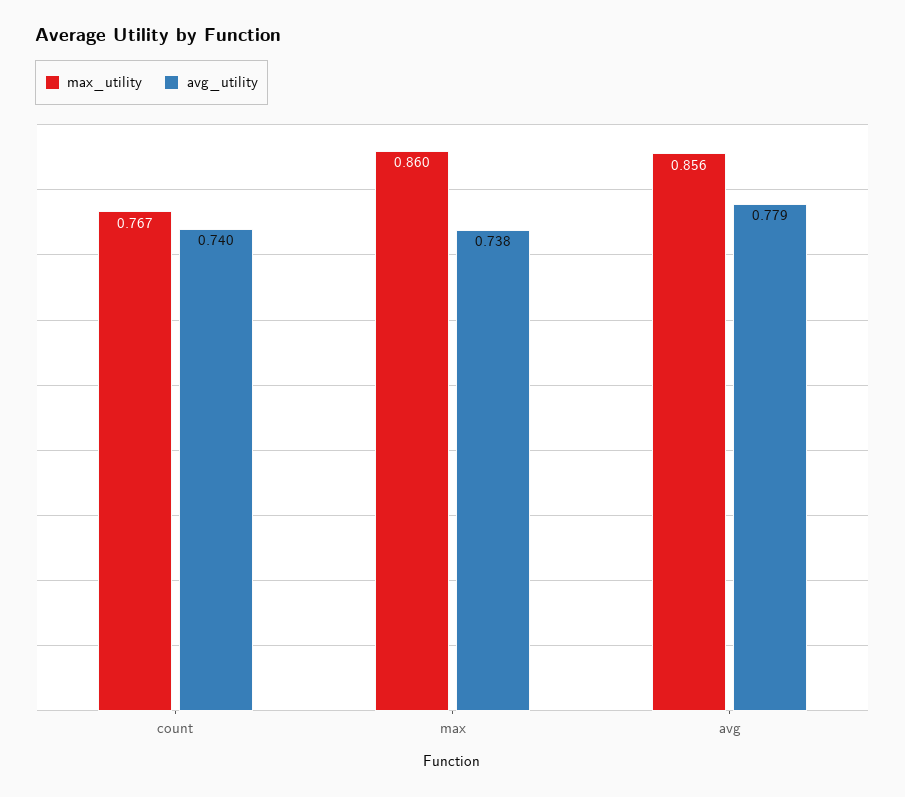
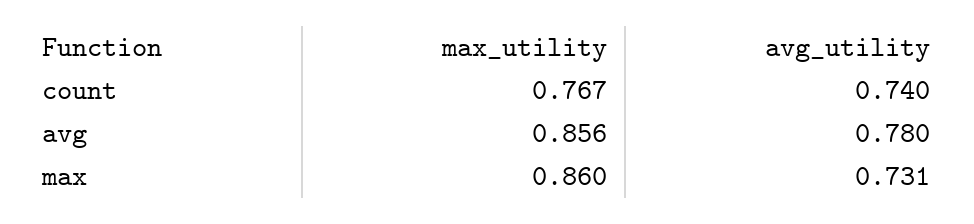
  {
    "max_utility": {
      "count": 0.767,
      "max": 0.86,
      "avg": 0.856
    },
    "avg_utility": {
      "count": 0.74,
-     "max": 0.738,
+     "max": 0.731,
-     "avg": 0.779
+     "avg": 0.78
    }
  }

